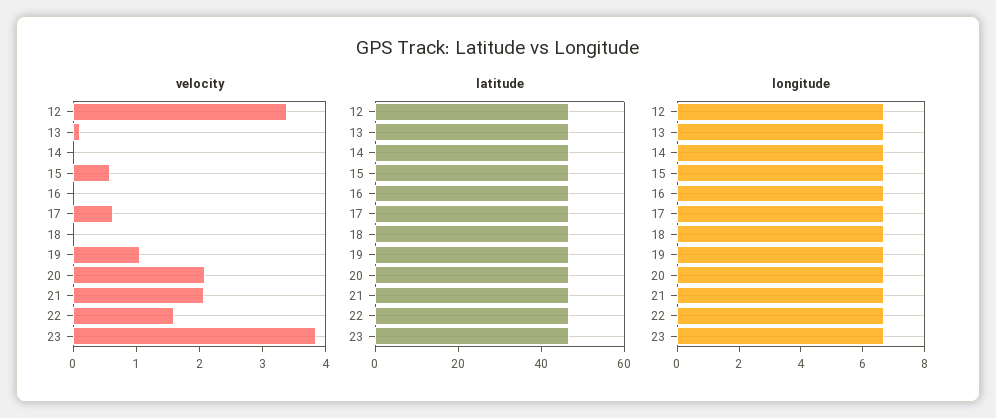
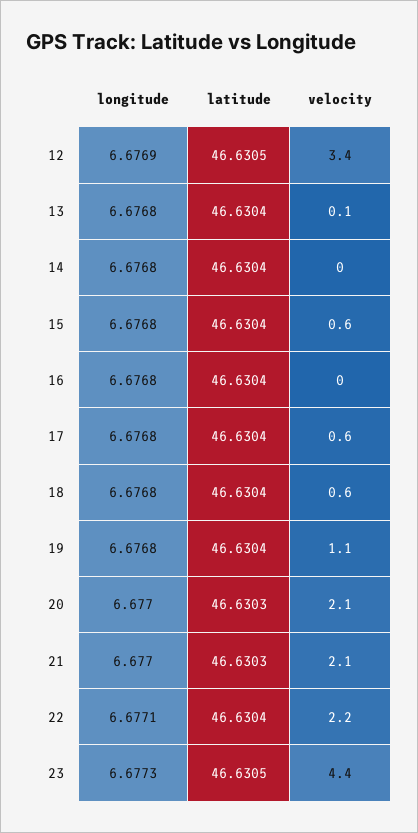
  {
    "velocity": {
      "12": 3.4,
      "13": 0.1,
      "14": 0,
      "15": 0.6,
      "16": 0,
      "17": 0.6,
-     "18": 0,
+     "18": 0.6,
      "19": 1.1,
      "20": 2.1,
      "21": 2.1,
-     "22": 1.6,
+     "22": 2.2,
-     "23": 3.8
+     "23": 4.4
    },
    "latitude": {
      "12": 46.6305,
      "13": 46.6304,
      "14": 46.6304,
      "15": 46.6304,
      "16": 46.6304,
      "17": 46.6304,
      "18": 46.6304,
      "19": 46.6304,
      "20": 46.6303,
      "21": 46.6303,
      "22": 46.6304,
      "23": 46.6305
    },
    "longitude": {
      "12": 6.6769,
      "13": 6.6768,
      "14": 6.6768,
      "15": 6.6768,
      "16": 6.6768,
      "17": 6.6768,
      "18": 6.6768,
      "19": 6.6768,
      "20": 6.677,
      "21": 6.677,
      "22": 6.6771,
      "23": 6.6773
    }
  }

